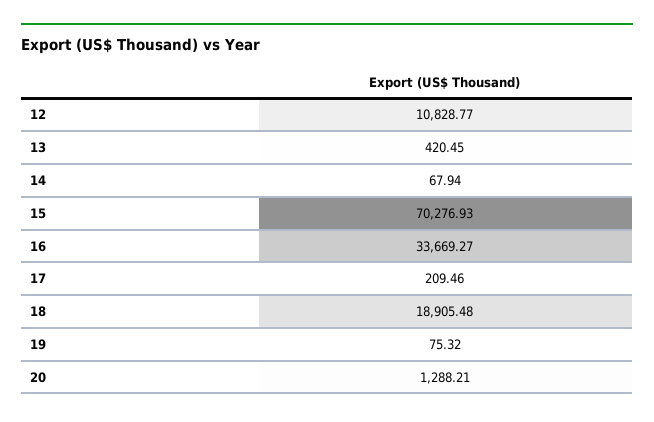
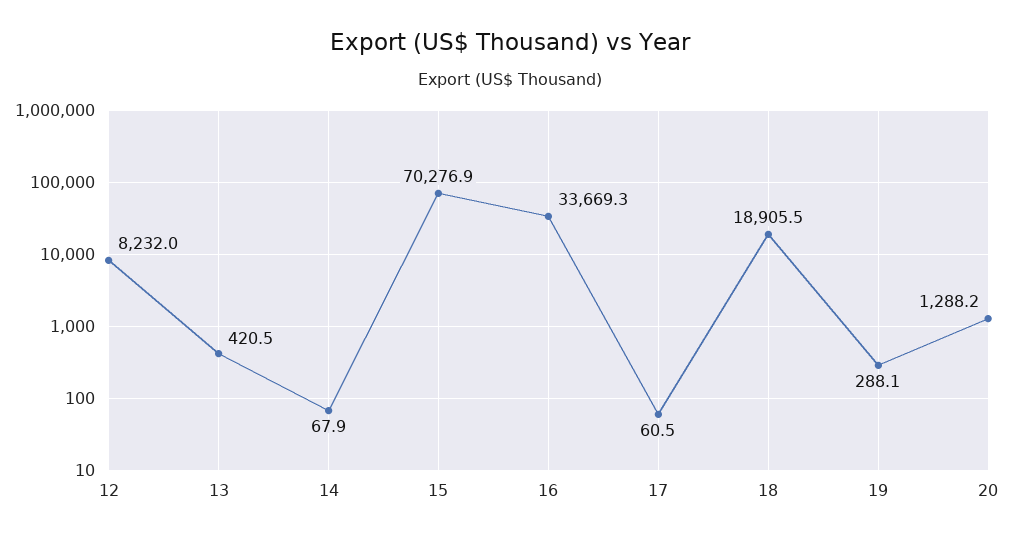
  {
-   "12": 10828.77,
+   "12": 8232,
    "13": 420.45,
    "14": 67.94,
    "15": 70276.93,
    "16": 33669.27,
-   "17": 209.46,
+   "17": 60.5,
    "18": 18905.48,
-   "19": 75.32,
+   "19": 288.1,
    "20": 1288.21
  }

